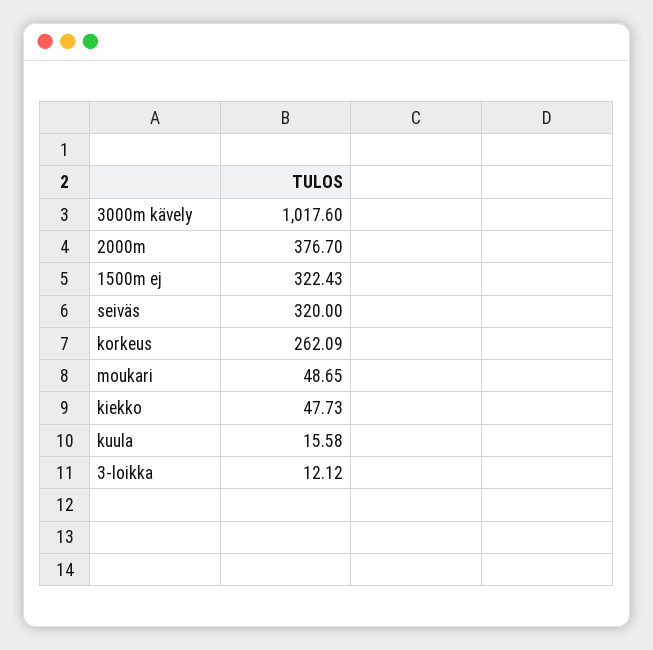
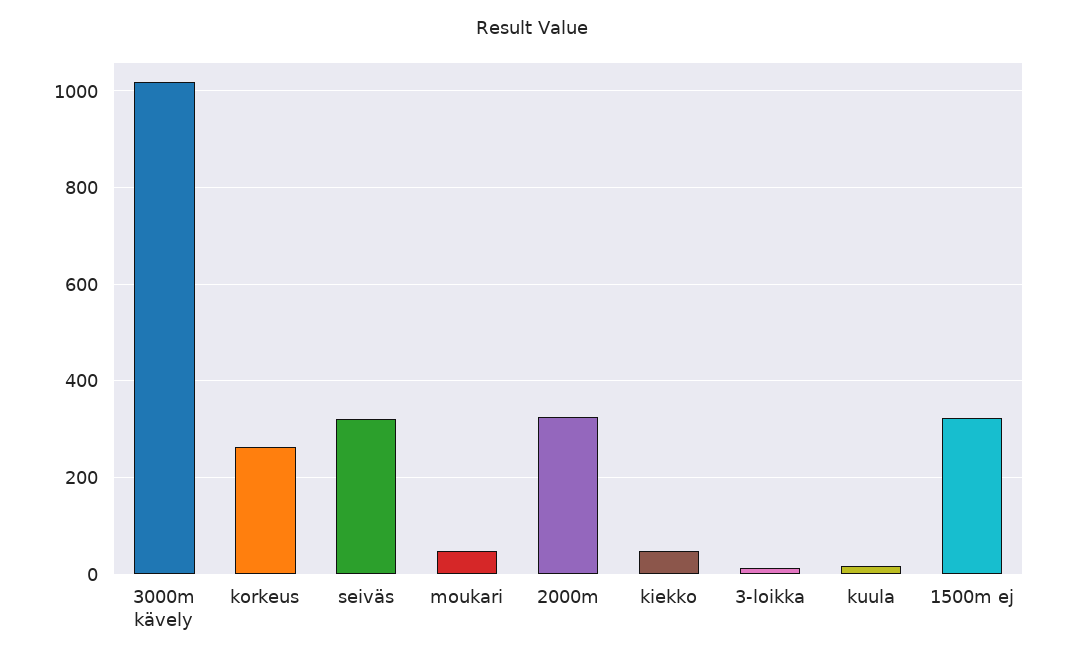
  {
    "3000m kävely": 1017.6,
-   "2000m": 376.7,
+   "2000m": 320,
    "1500m ej": 322.43,
    "seiväs": 320,
    "korkeus": 262.09,
    "moukari": 48.65,
    "kiekko": 47.73,
    "kuula": 15.58,
    "3-loikka": 12.12
  }

